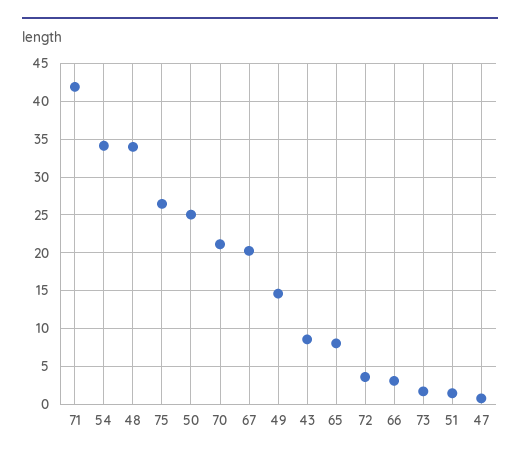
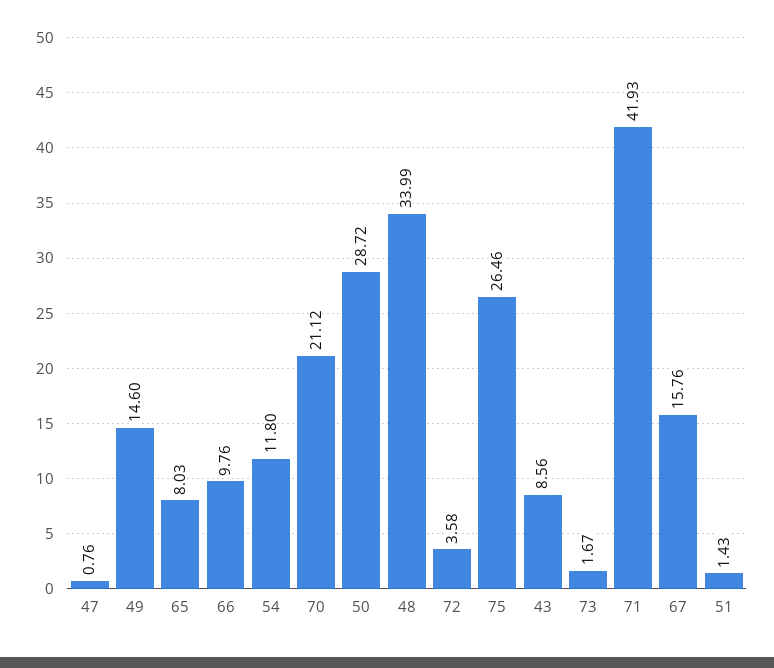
  {
    "71": 41.93,
-   "54": 34,
+   "54": 11.8,
    "48": 33.99,
    "75": 26.46,
-   "50": 25,
+   "50": 28.72,
    "70": 21.12,
-   "67": 20,
+   "67": 15.76,
    "49": 14.6,
    "43": 8.56,
    "65": 8.03,
    "72": 3.58,
-   "66": 3,
+   "66": 9.76,
    "73": 1.67,
    "51": 1.43,
    "47": 0.76
  }

